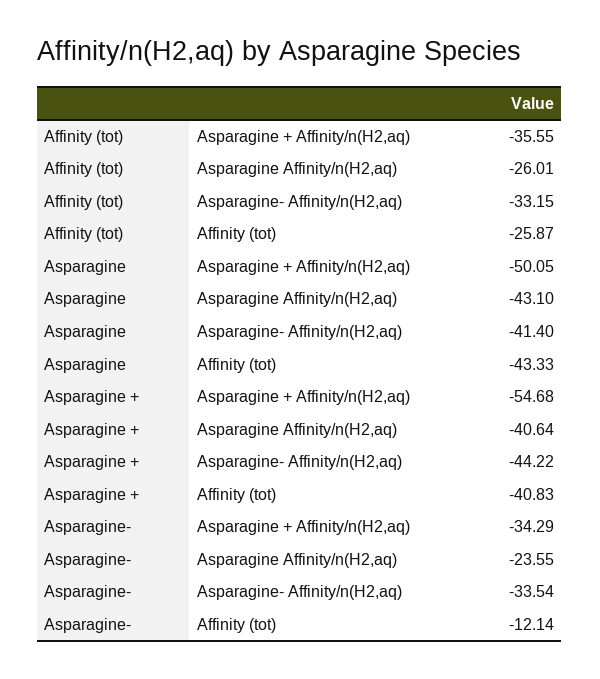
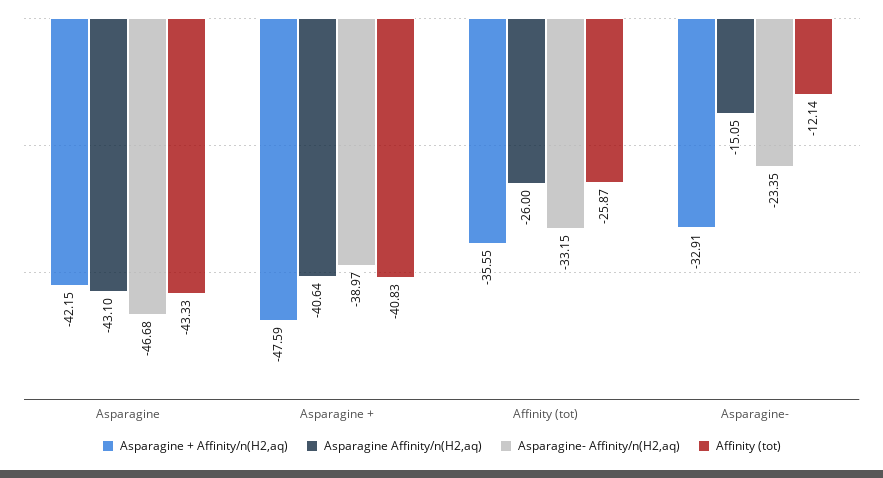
  {
    "Asparagine + Affinity/n(H2,aq)": {
      "Affinity (tot)": -35.55,
-     "Asparagine": -50.05,
+     "Asparagine": -42.15,
-     "Asparagine +": -54.68,
+     "Asparagine +": -47.59,
-     "Asparagine-": -34.29
+     "Asparagine-": -32.91
    },
    "Asparagine Affinity/n(H2,aq)": {
-     "Affinity (tot)": -26.01,
+     "Affinity (tot)": -26,
      "Asparagine": -43.1,
      "Asparagine +": -40.64,
-     "Asparagine-": -23.55
+     "Asparagine-": -15.05
    },
    "Asparagine- Affinity/n(H2,aq)": {
      "Affinity (tot)": -33.15,
-     "Asparagine": -41.4,
+     "Asparagine": -46.68,
-     "Asparagine +": -44.22,
+     "Asparagine +": -38.97,
-     "Asparagine-": -33.54
+     "Asparagine-": -23.35
    },
    "Affinity (tot)": {
      "Affinity (tot)": -25.87,
      "Asparagine": -43.33,
      "Asparagine +": -40.83,
      "Asparagine-": -12.14
    }
  }

